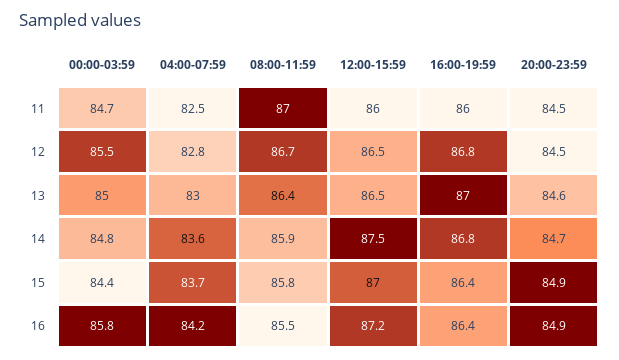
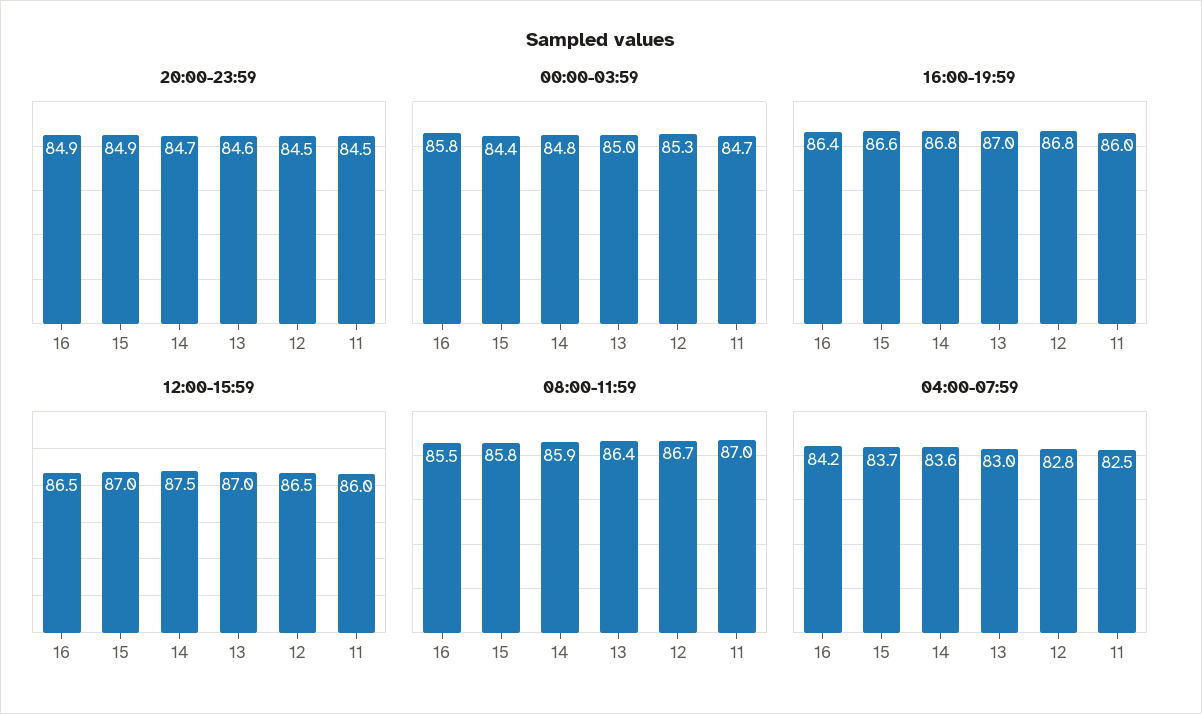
  {
    "00:00-03:59": {
      "11": 84.7,
-     "12": 85.5,
+     "12": 85.3,
      "13": 85,
      "14": 84.8,
      "15": 84.4,
      "16": 85.8
    },
    "04:00-07:59": {
      "11": 82.5,
      "12": 82.8,
      "13": 83,
      "14": 83.6,
      "15": 83.7,
      "16": 84.2
    },
    "08:00-11:59": {
      "11": 87,
      "12": 86.7,
      "13": 86.4,
      "14": 85.9,
      "15": 85.8,
      "16": 85.5
    },
    "12:00-15:59": {
      "11": 86,
      "12": 86.5,
-     "13": 86.5,
+     "13": 87,
      "14": 87.5,
      "15": 87,
-     "16": 87.2
+     "16": 86.5
    },
    "16:00-19:59": {
      "11": 86,
      "12": 86.8,
      "13": 87,
      "14": 86.8,
-     "15": 86.4,
+     "15": 86.6,
      "16": 86.4
    },
    "20:00-23:59": {
      "11": 84.5,
      "12": 84.5,
      "13": 84.6,
      "14": 84.7,
      "15": 84.9,
      "16": 84.9
    }
  }

